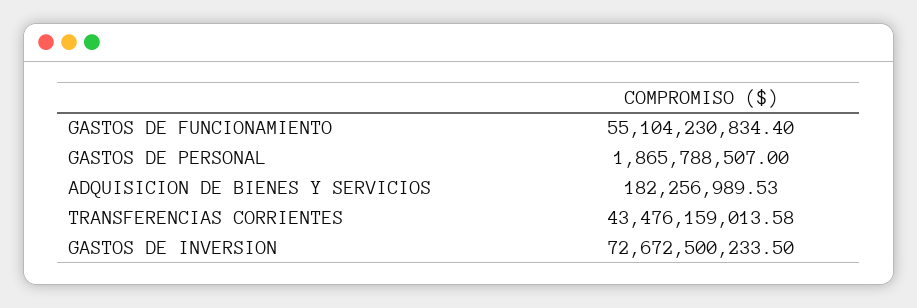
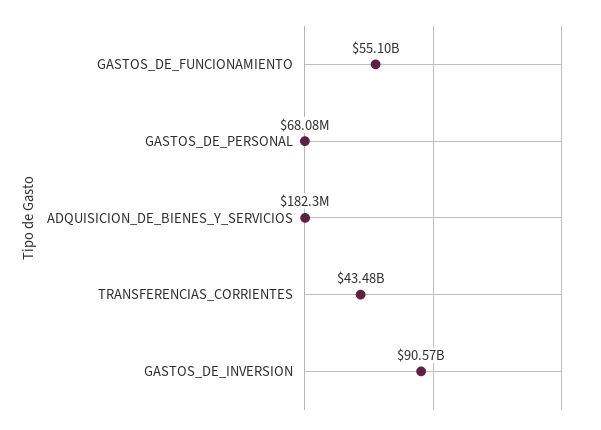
  {
    "GASTOS DE FUNCIONAMIENTO": 55104230834.4,
-   "GASTOS DE PERSONAL": 1865788507,
+   "GASTOS DE PERSONAL": 68080000,
    "ADQUISICION DE BIENES Y SERVICIOS": 182256989.53,
    "TRANSFERENCIAS CORRIENTES": 43476159013.58,
-   "GASTOS DE INVERSION": 72672500233.5
+   "GASTOS DE INVERSION": 90570000000
  }

